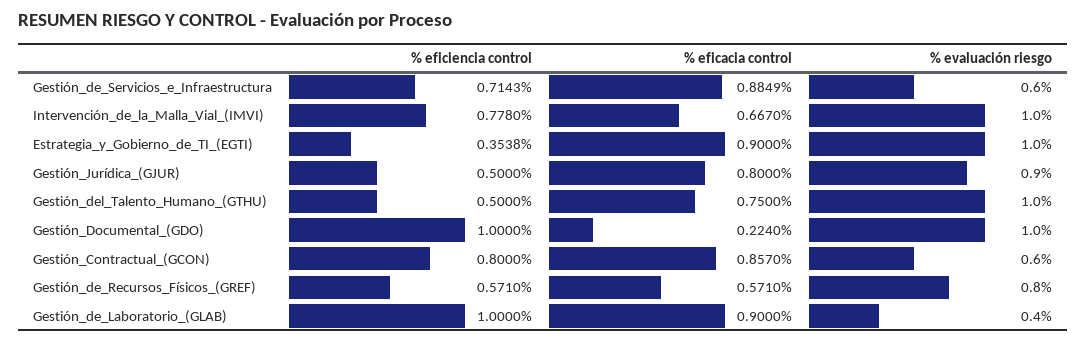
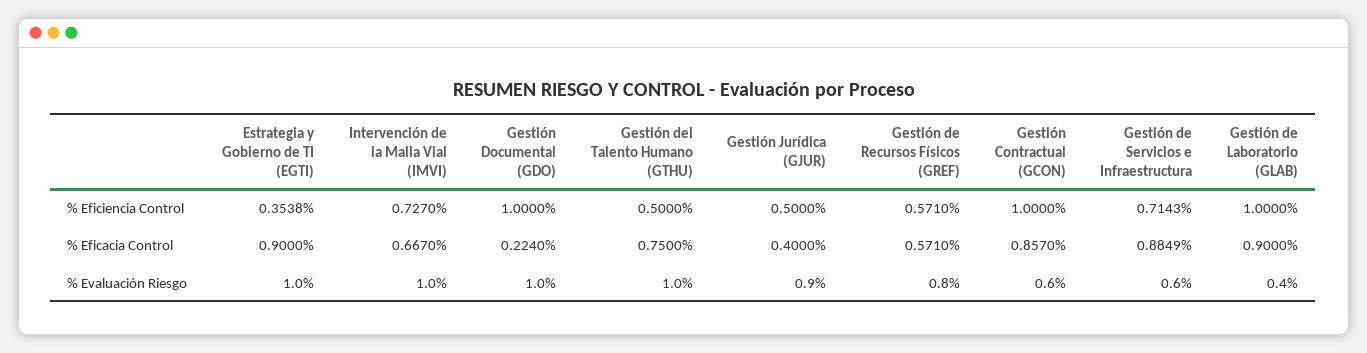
  {
    "% eficiencia control": {
      "Gestión_de_Servicios_e_Infraestructura": 0.7143,
-     "Intervención_de_la_Malla_Vial_(IMVI)": 0.778,
+     "Intervención_de_la_Malla_Vial_(IMVI)": 0.727,
      "Estrategia_y_Gobierno_de_TI_(EGTI)": 0.3538,
      "Gestión_Jurídica_(GJUR)": 0.5,
      "Gestión_del_Talento_Humano_(GTHU)": 0.5,
      "Gestión_Documental_(GDO)": 1,
-     "Gestión_Contractual_(GCON)": 0.8,
+     "Gestión_Contractual_(GCON)": 1,
      "Gestión_de_Recursos_Físicos_(GREF)": 0.571,
      "Gestión_de_Laboratorio_(GLAB)": 1
    },
    "% eficacia control": {
      "Gestión_de_Servicios_e_Infraestructura": 0.8849,
      "Intervención_de_la_Malla_Vial_(IMVI)": 0.667,
      "Estrategia_y_Gobierno_de_TI_(EGTI)": 0.9,
-     "Gestión_Jurídica_(GJUR)": 0.8,
+     "Gestión_Jurídica_(GJUR)": 0.4,
      "Gestión_del_Talento_Humano_(GTHU)": 0.75,
      "Gestión_Documental_(GDO)": 0.224,
      "Gestión_Contractual_(GCON)": 0.857,
      "Gestión_de_Recursos_Físicos_(GREF)": 0.571,
      "Gestión_de_Laboratorio_(GLAB)": 0.9
    },
    "% evaluación riesgo": {
      "Gestión_de_Servicios_e_Infraestructura": 0.6,
      "Intervención_de_la_Malla_Vial_(IMVI)": 1,
      "Estrategia_y_Gobierno_de_TI_(EGTI)": 1,
      "Gestión_Jurídica_(GJUR)": 0.9,
      "Gestión_del_Talento_Humano_(GTHU)": 1,
      "Gestión_Documental_(GDO)": 1,
      "Gestión_Contractual_(GCON)": 0.6,
      "Gestión_de_Recursos_Físicos_(GREF)": 0.8,
      "Gestión_de_Laboratorio_(GLAB)": 0.4
    }
  }

